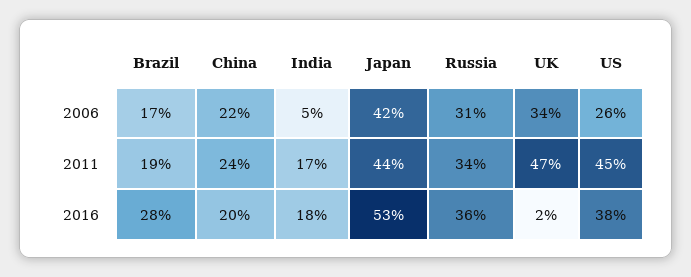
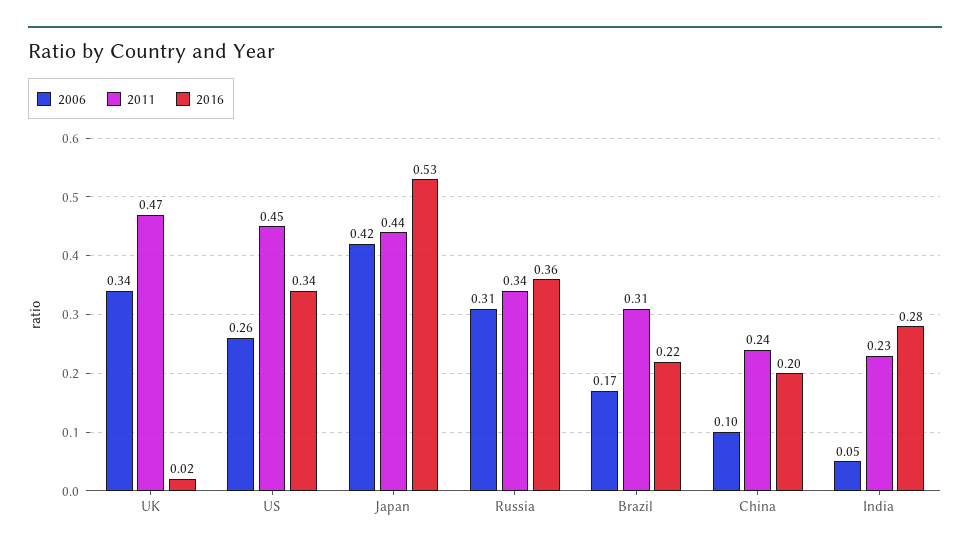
  {
    "2006": {
      "Brazil": 0.17,
-     "China": 0.22,
+     "China": 0.1,
      "India": 0.05,
      "Japan": 0.42,
      "Russia": 0.31,
      "UK": 0.34,
      "US": 0.26
    },
    "2011": {
-     "Brazil": 0.19,
+     "Brazil": 0.31,
      "China": 0.24,
-     "India": 0.17,
+     "India": 0.23,
      "Japan": 0.44,
      "Russia": 0.34,
      "UK": 0.47,
      "US": 0.45
    },
    "2016": {
-     "Brazil": 0.28,
+     "Brazil": 0.22,
      "China": 0.2,
-     "India": 0.18,
+     "India": 0.28,
      "Japan": 0.53,
      "Russia": 0.36,
      "UK": 0.02,
-     "US": 0.38
+     "US": 0.34
    }
  }

